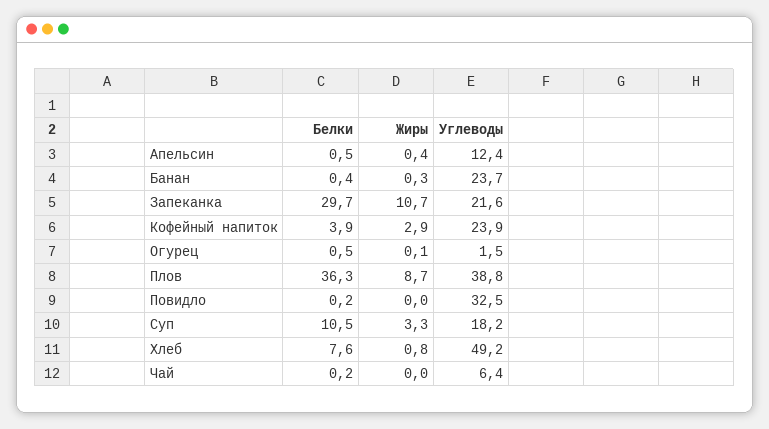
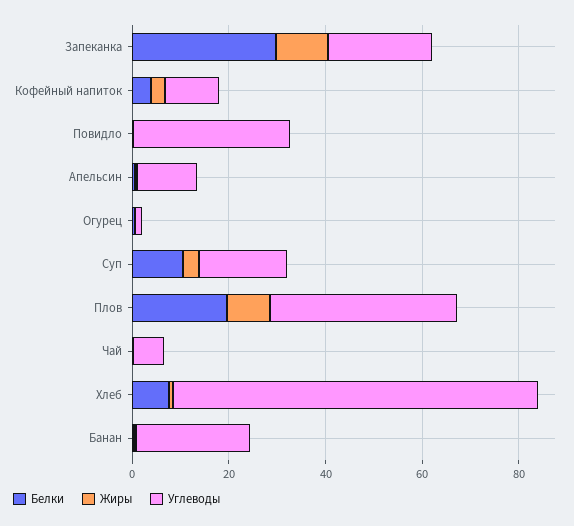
  {
    "Белки": {
      "Апельсин": 0.5,
      "Банан": 0.4,
      "Запеканка": 29.7,
      "Кофейный напиток": 3.9,
      "Огурец": 0.5,
-     "Плов": 36.3,
+     "Плов": 20,
      "Повидло": 0.2,
      "Суп": 10.5,
      "Хлеб": 7.6,
      "Чай": 0.2
    },
    "Жиры": {
      "Апельсин": 0.4,
      "Банан": 0.3,
      "Запеканка": 10.7,
      "Кофейный напиток": 2.9,
      "Огурец": 0.1,
      "Плов": 8.7,
      "Повидло": 0,
      "Суп": 3.3,
      "Хлеб": 0.8,
      "Чай": 0
    },
    "Углеводы": {
      "Апельсин": 12.4,
      "Банан": 23.7,
      "Запеканка": 21.6,
-     "Кофейный напиток": 23.9,
+     "Кофейный напиток": 10,
      "Огурец": 1.5,
      "Плов": 38.8,
      "Повидло": 32.5,
      "Суп": 18.2,
-     "Хлеб": 49.2,
+     "Хлеб": 75,
      "Чай": 6.4
    }
  }

